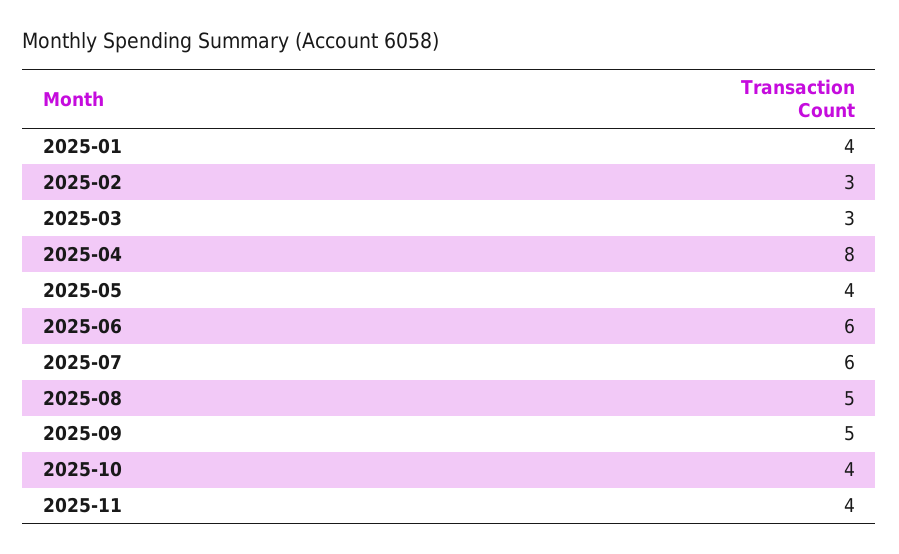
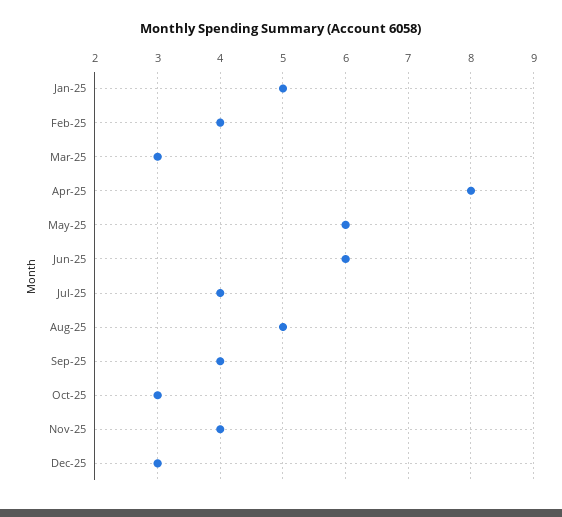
  {
-   "2025-01": 4,
+   "2025-01": 5,
-   "2025-02": 3,
+   "2025-02": 4,
    "2025-03": 3,
    "2025-04": 8,
-   "2025-05": 4,
+   "2025-05": 6,
    "2025-06": 6,
-   "2025-07": 6,
+   "2025-07": 4,
    "2025-08": 5,
-   "2025-09": 5,
+   "2025-09": 4,
-   "2025-10": 4,
+   "2025-10": 3,
-   "2025-11": 4
+   "2025-11": 4,
+   "Dec-25": 3
  }

